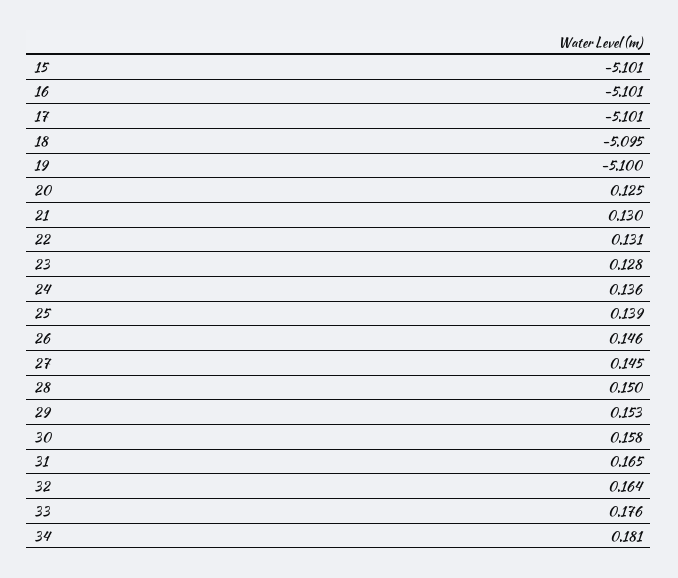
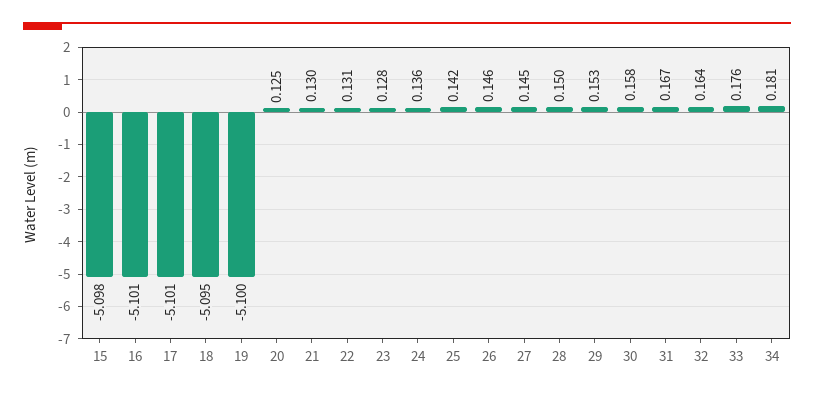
  {
-   "15": -5.101,
+   "15": -5.098,
    "16": -5.101,
    "17": -5.101,
    "18": -5.095,
    "19": -5.1,
    "20": 0.125,
    "21": 0.13,
    "22": 0.131,
    "23": 0.128,
    "24": 0.136,
-   "25": 0.139,
+   "25": 0.142,
    "26": 0.146,
    "27": 0.145,
    "28": 0.15,
    "29": 0.153,
    "30": 0.158,
-   "31": 0.165,
+   "31": 0.167,
    "32": 0.164,
    "33": 0.176,
    "34": 0.181
  }

